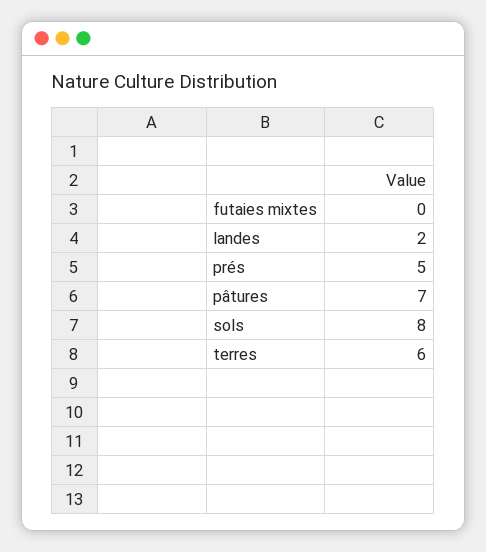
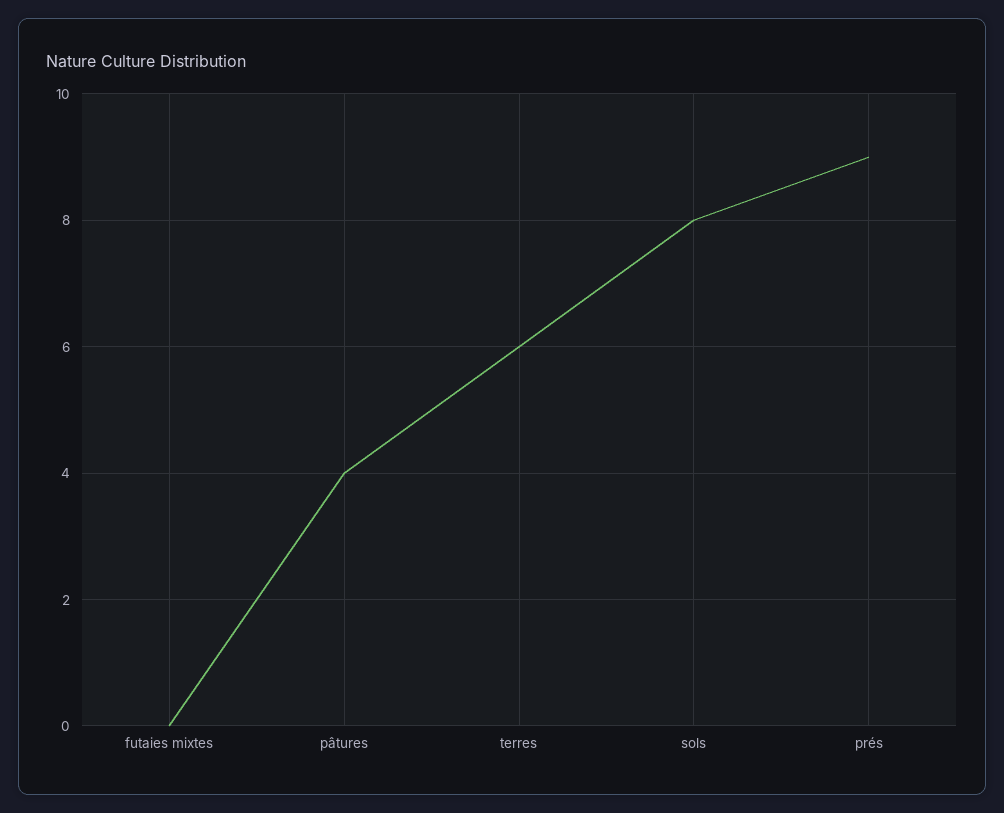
  {
    "futaies mixtes": 0,
-   "landes": 2,
-   "prés": 5,
+   "prés": 9,
-   "pâtures": 7,
+   "pâtures": 4,
    "sols": 8,
    "terres": 6
  }

